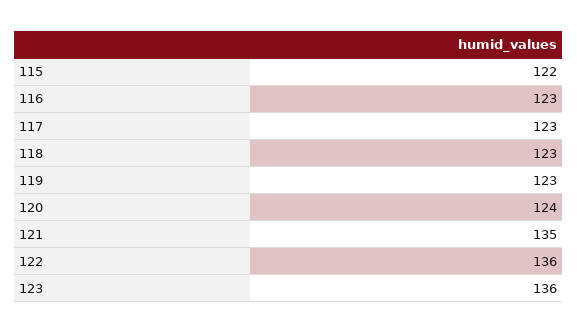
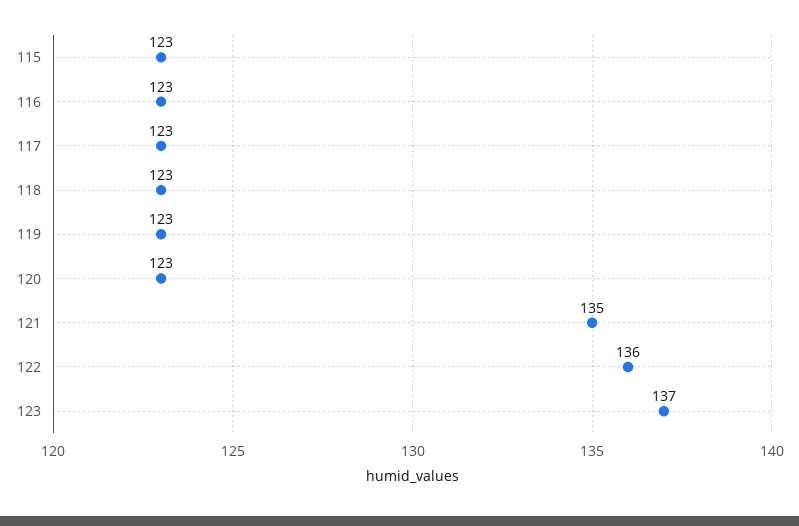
  {
-   "115": 122,
+   "115": 123,
    "116": 123,
    "117": 123,
    "118": 123,
    "119": 123,
-   "120": 124,
+   "120": 123,
    "121": 135,
    "122": 136,
-   "123": 136
+   "123": 137
  }

